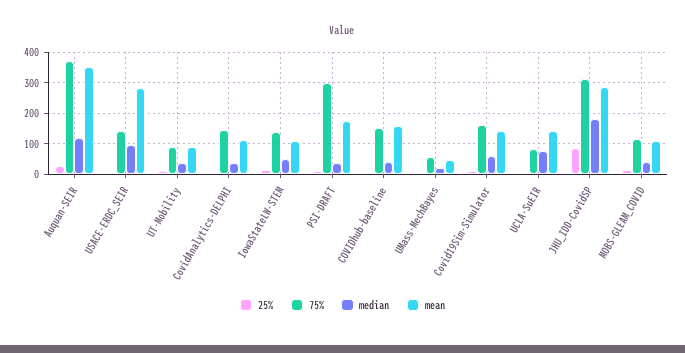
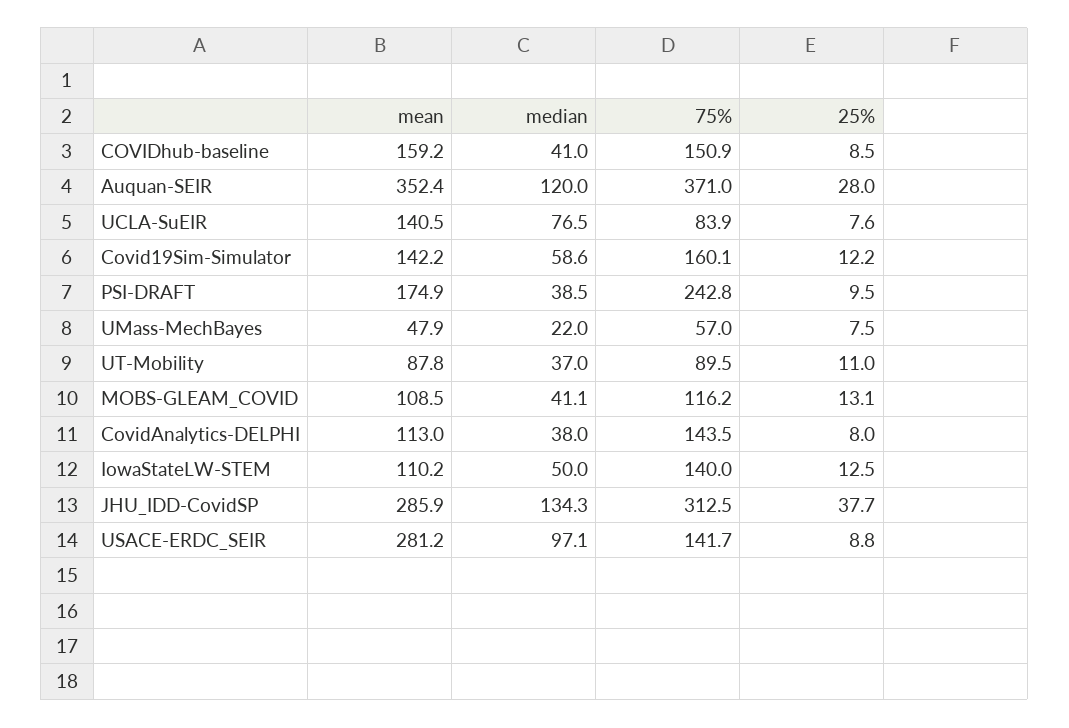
  {
    "25%": {
      "Auquan-SEIR": 28,
      "USACE-ERDC_SEIR": 8.8,
      "UT-Mobility": 11,
      "CovidAnalytics-DELPHI": 8,
      "IowaStateLW-STEM": 12.5,
      "PSI-DRAFT": 9.5,
      "COVIDhub-baseline": 8.5,
      "UMass-MechBayes": 7.5,
      "Covid19Sim-Simulator": 12.2,
      "UCLA-SuEIR": 7.6,
-     "JHU_IDD-CovidSP": 80,
+     "JHU_IDD-CovidSP": 37.7,
      "MOBS-GLEAM_COVID": 13.1
    },
    "75%": {
      "Auquan-SEIR": 371,
      "USACE-ERDC_SEIR": 141.7,
      "UT-Mobility": 89.5,
      "CovidAnalytics-DELPHI": 143.5,
      "IowaStateLW-STEM": 140,
-     "PSI-DRAFT": 300,
+     "PSI-DRAFT": 242.8,
      "COVIDhub-baseline": 150.9,
      "UMass-MechBayes": 57,
      "Covid19Sim-Simulator": 160.1,
      "UCLA-SuEIR": 83.9,
      "JHU_IDD-CovidSP": 312.5,
      "MOBS-GLEAM_COVID": 116.2
    },
    "median": {
      "Auquan-SEIR": 120,
      "USACE-ERDC_SEIR": 97.1,
      "UT-Mobility": 37,
      "CovidAnalytics-DELPHI": 38,
      "IowaStateLW-STEM": 50,
      "PSI-DRAFT": 38.5,
      "COVIDhub-baseline": 41,
      "UMass-MechBayes": 22,
      "Covid19Sim-Simulator": 58.6,
      "UCLA-SuEIR": 76.5,
-     "JHU_IDD-CovidSP": 180,
+     "JHU_IDD-CovidSP": 134.3,
      "MOBS-GLEAM_COVID": 41.1
    },
    "mean": {
      "Auquan-SEIR": 352.4,
      "USACE-ERDC_SEIR": 281.2,
      "UT-Mobility": 87.8,
      "CovidAnalytics-DELPHI": 113,
      "IowaStateLW-STEM": 110.2,
      "PSI-DRAFT": 174.9,
      "COVIDhub-baseline": 159.2,
      "UMass-MechBayes": 47.9,
      "Covid19Sim-Simulator": 142.2,
      "UCLA-SuEIR": 140.5,
      "JHU_IDD-CovidSP": 285.9,
      "MOBS-GLEAM_COVID": 108.5
    }
  }

